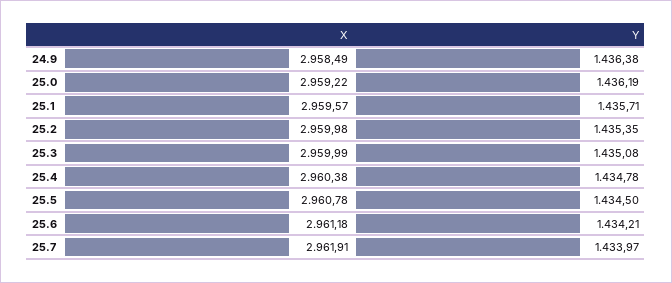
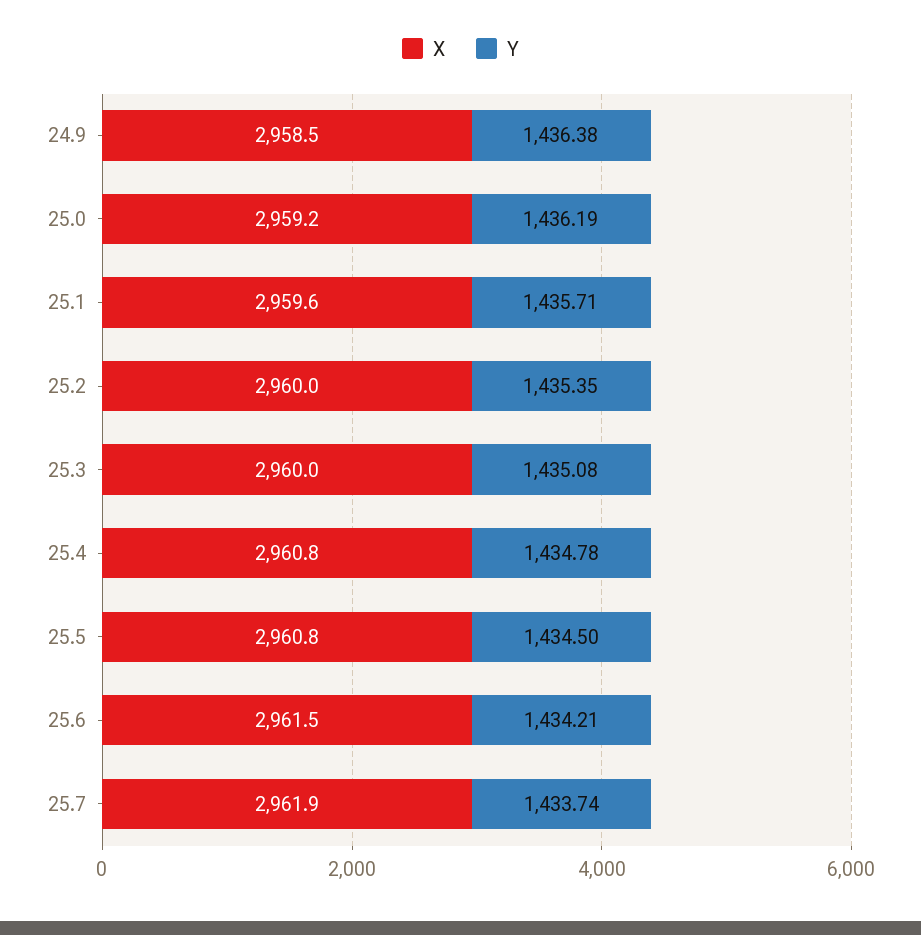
  {
    "X": {
      "24.9": 2958.49,
      "25.0": 2959.22,
      "25.1": 2959.57,
      "25.2": 2959.98,
      "25.3": 2959.99,
-     "25.4": 2960.38,
+     "25.4": 2960.8,
      "25.5": 2960.78,
-     "25.6": 2961.18,
+     "25.6": 2961.5,
      "25.7": 2961.91
    },
    "Y": {
      "24.9": 1436.38,
      "25.0": 1436.19,
      "25.1": 1435.71,
      "25.2": 1435.35,
      "25.3": 1435.08,
      "25.4": 1434.78,
      "25.5": 1434.5,
      "25.6": 1434.21,
-     "25.7": 1433.97
+     "25.7": 1433.74
    }
  }

